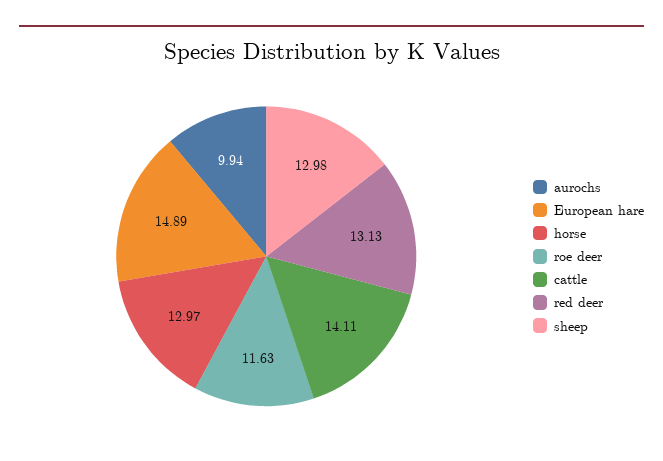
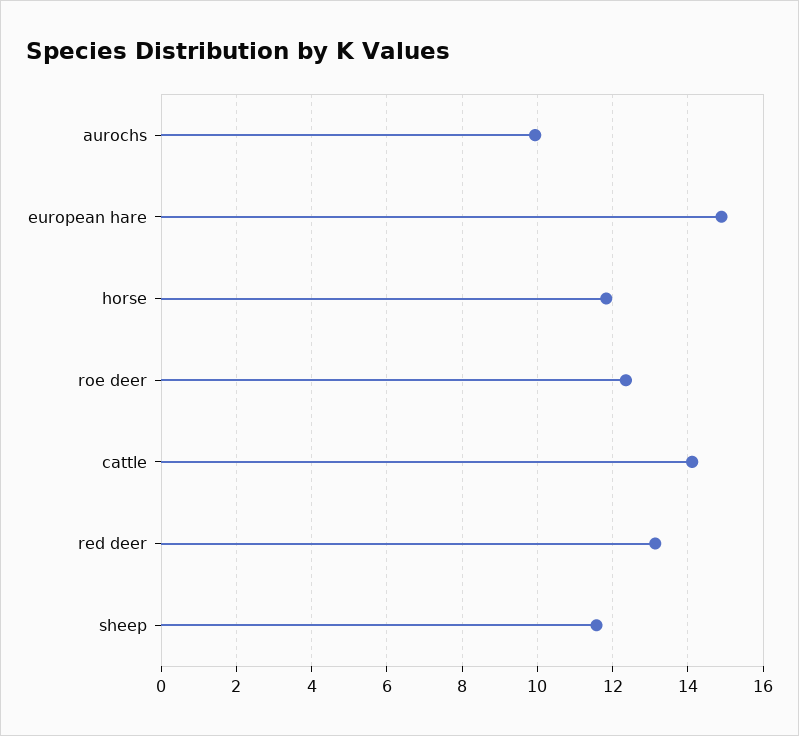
  {
    "aurochs": 9.94,
    "European hare": 14.89,
-   "horse": 12.97,
+   "horse": 11.8,
-   "roe deer": 11.63,
+   "roe deer": 12.4,
    "cattle": 14.11,
    "red deer": 13.13,
-   "sheep": 12.98
+   "sheep": 11.6
  }

